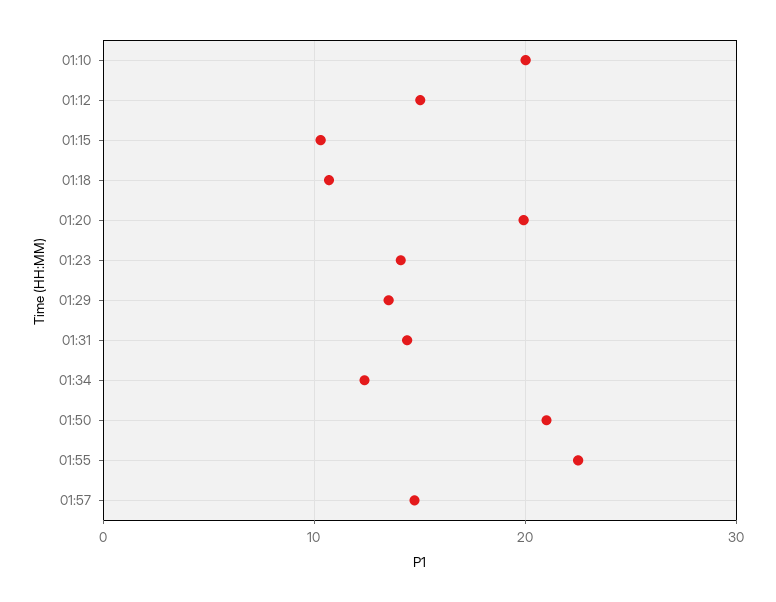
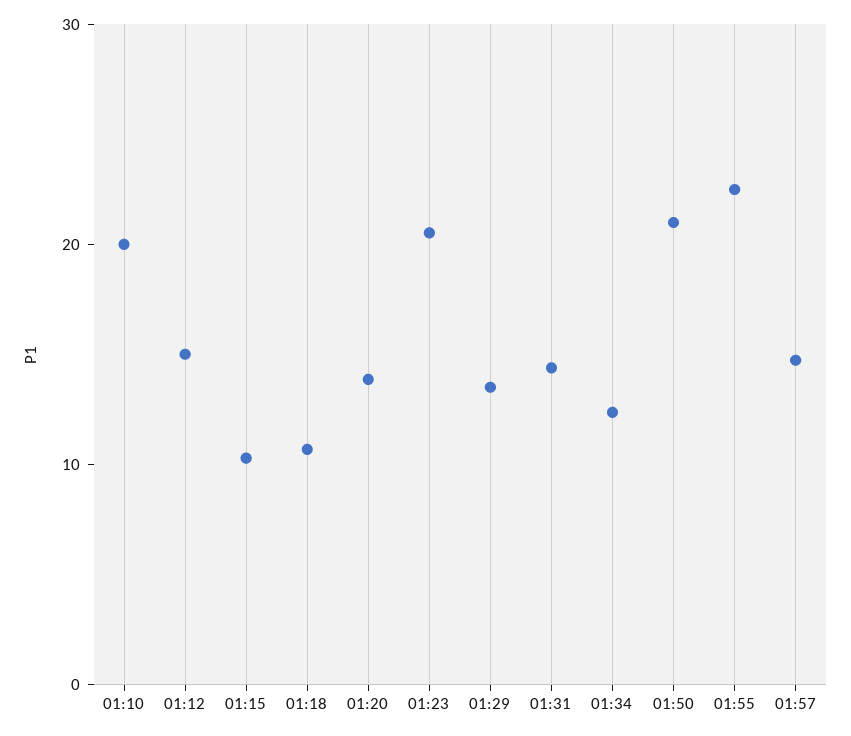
  {
    "01:10": 20,
    "01:12": 15,
    "01:15": 10,
    "01:18": 11,
-   "01:20": 20,
+   "01:20": 14,
-   "01:23": 14,
+   "01:23": 20,
    "01:29": 14,
    "01:31": 14,
    "01:34": 12,
    "01:50": 21,
    "01:55": 23,
    "01:57": 15
  }

